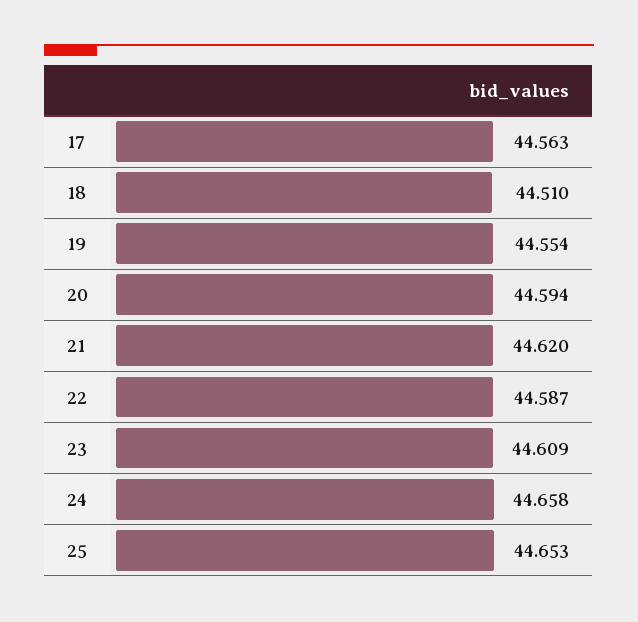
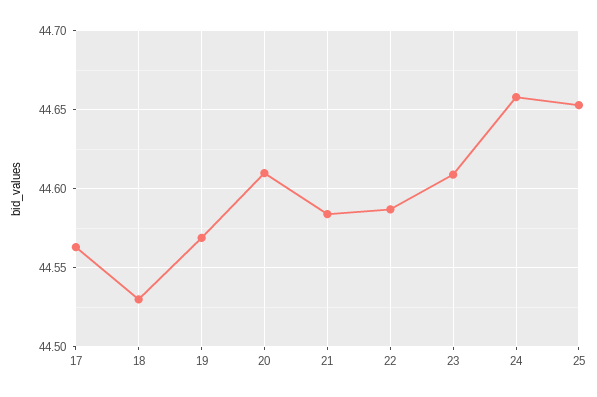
  {
    "17": 44.563,
-   "18": 44.51,
+   "18": 44.53,
-   "19": 44.554,
+   "19": 44.57,
-   "20": 44.594,
+   "20": 44.61,
-   "21": 44.62,
+   "21": 44.585,
    "22": 44.587,
    "23": 44.609,
    "24": 44.658,
    "25": 44.653
  }

